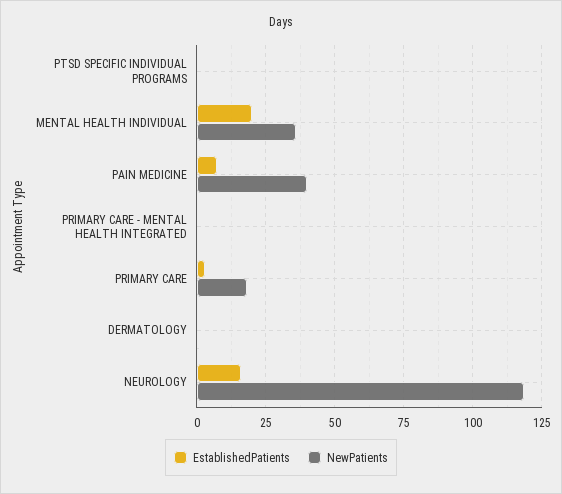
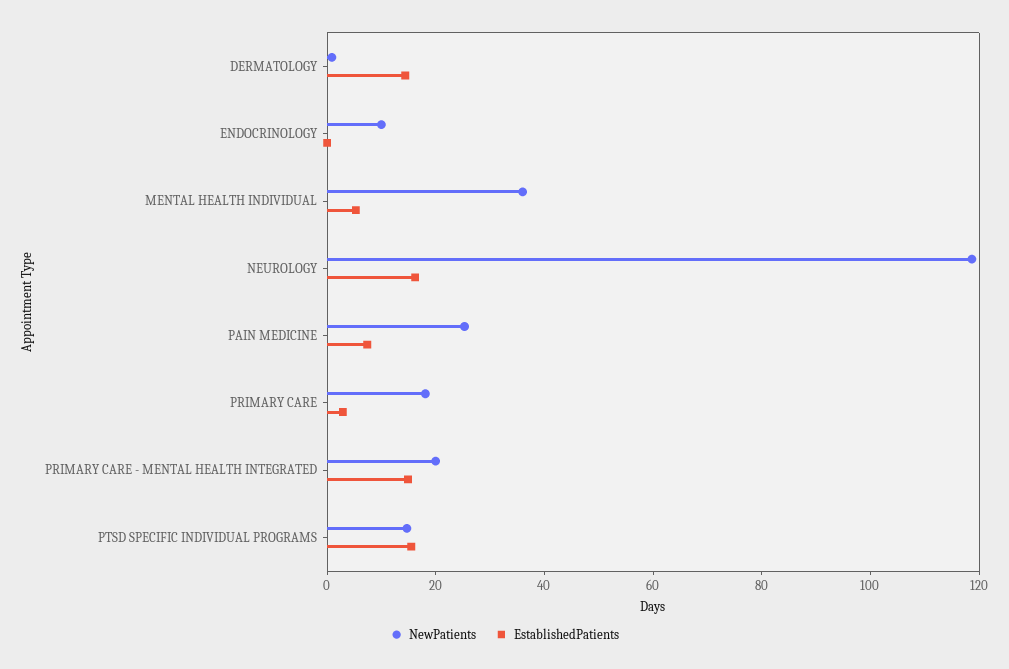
  {
    "EstablishedPatients": {
-     "PTSD SPECIFIC INDIVIDUAL PROGRAMS": 0,
+     "PTSD SPECIFIC INDIVIDUAL PROGRAMS": 15,
-     "MENTAL HEALTH INDIVIDUAL": 20,
+     "MENTAL HEALTH INDIVIDUAL": 5,
      "PAIN MEDICINE": 7.5,
-     "PRIMARY CARE - MENTAL HEALTH INTEGRATED": 0,
+     "PRIMARY CARE - MENTAL HEALTH INTEGRATED": 15,
      "PRIMARY CARE": 2.5,
-     "DERMATOLOGY": 0,
+     "DERMATOLOGY": 15,
-     "NEUROLOGY": 15
+     "NEUROLOGY": 15,
+     "ENDOCRINOLOGY": 0
    },
    "NewPatients": {
-     "PTSD SPECIFIC INDIVIDUAL PROGRAMS": 0,
+     "PTSD SPECIFIC INDIVIDUAL PROGRAMS": 15,
      "MENTAL HEALTH INDIVIDUAL": 35,
-     "PAIN MEDICINE": 40,
+     "PAIN MEDICINE": 25,
-     "PRIMARY CARE - MENTAL HEALTH INTEGRATED": 0,
+     "PRIMARY CARE - MENTAL HEALTH INTEGRATED": 20,
      "PRIMARY CARE": 17.5,
      "DERMATOLOGY": 0,
-     "NEUROLOGY": 117.5
+     "NEUROLOGY": 117.5,
+     "ENDOCRINOLOGY": 10
    }
  }

